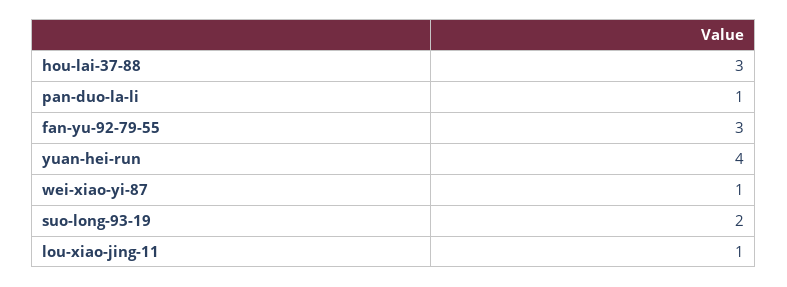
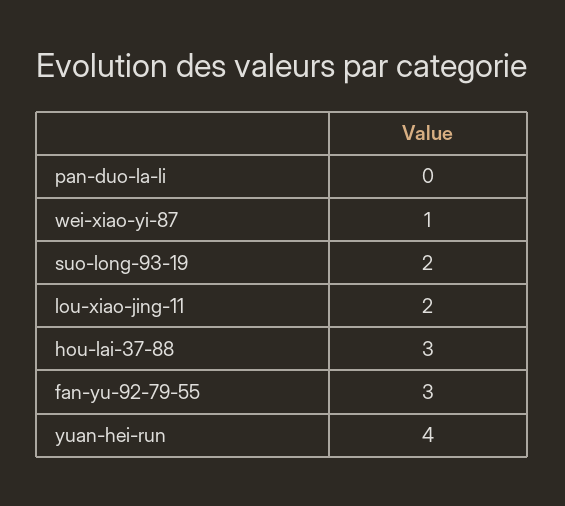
  {
    "hou-lai-37-88": 3,
-   "pan-duo-la-li": 1,
+   "pan-duo-la-li": 0,
    "fan-yu-92-79-55": 3,
    "yuan-hei-run": 4,
    "wei-xiao-yi-87": 1,
    "suo-long-93-19": 2,
-   "lou-xiao-jing-11": 1
+   "lou-xiao-jing-11": 2
  }

